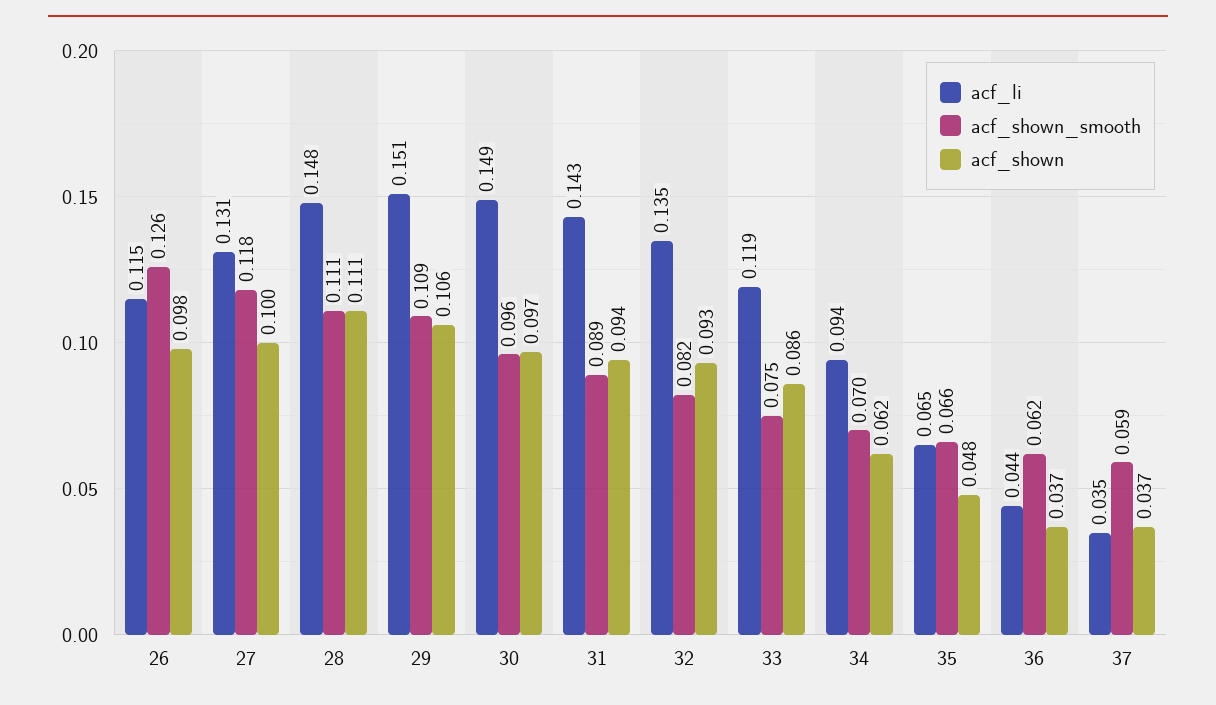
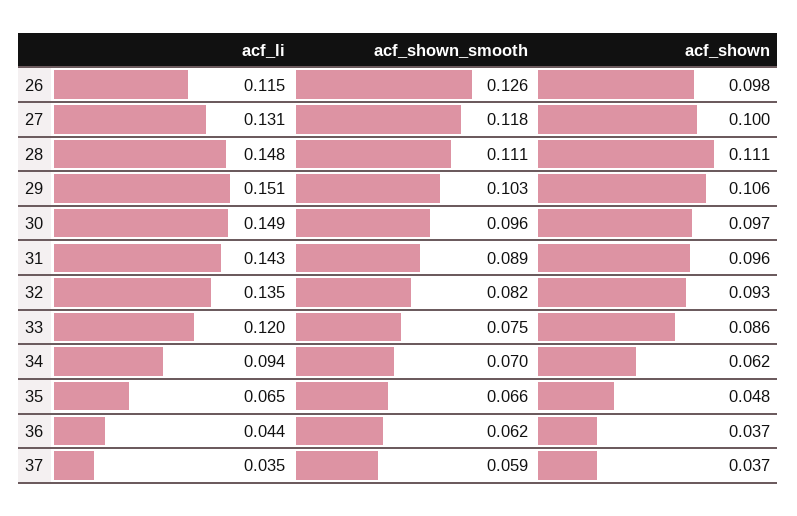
  {
    "acf_li": {
      "26": 0.115,
      "27": 0.131,
      "28": 0.148,
      "29": 0.151,
      "30": 0.149,
      "31": 0.143,
      "32": 0.135,
-     "33": 0.119,
+     "33": 0.12,
      "34": 0.094,
      "35": 0.065,
      "36": 0.044,
      "37": 0.035
    },
    "acf_shown_smooth": {
      "26": 0.126,
      "27": 0.118,
      "28": 0.111,
-     "29": 0.109,
+     "29": 0.103,
      "30": 0.096,
      "31": 0.089,
      "32": 0.082,
      "33": 0.075,
      "34": 0.07,
      "35": 0.066,
      "36": 0.062,
      "37": 0.059
    },
    "acf_shown": {
      "26": 0.098,
      "27": 0.1,
      "28": 0.111,
      "29": 0.106,
      "30": 0.097,
-     "31": 0.094,
+     "31": 0.096,
      "32": 0.093,
      "33": 0.086,
      "34": 0.062,
      "35": 0.048,
      "36": 0.037,
      "37": 0.037
    }
  }

